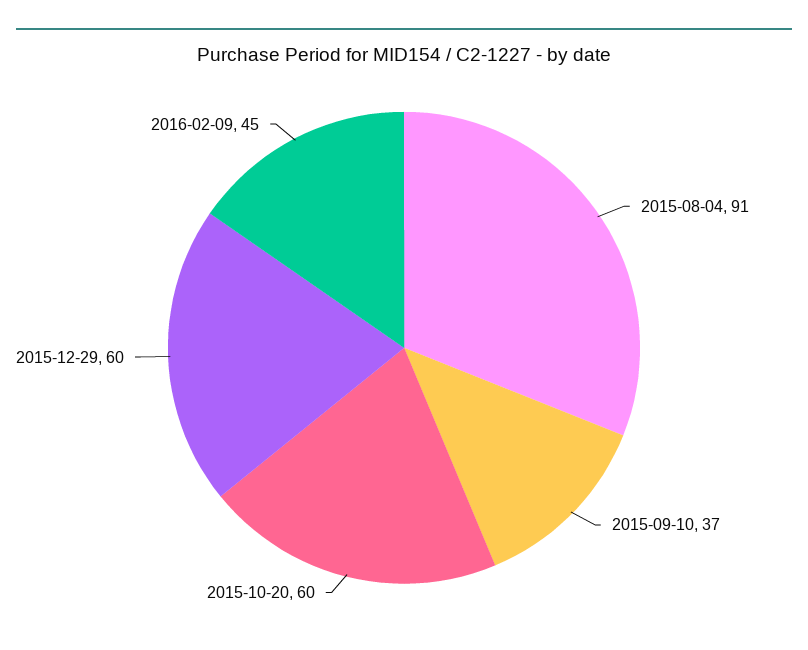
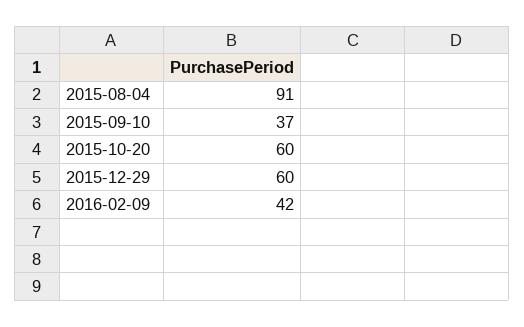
  {
    "2015-08-04": 91,
    "2015-09-10": 37,
    "2015-10-20": 60,
    "2015-12-29": 60,
-   "2016-02-09": 45
+   "2016-02-09": 42
  }

